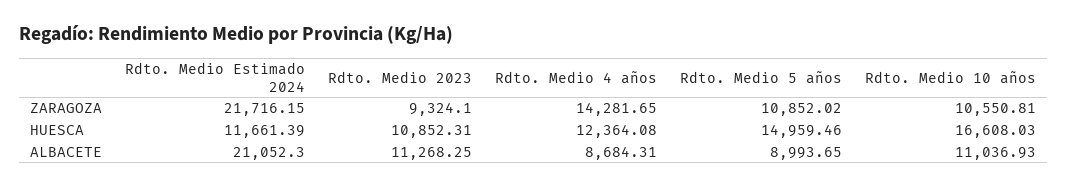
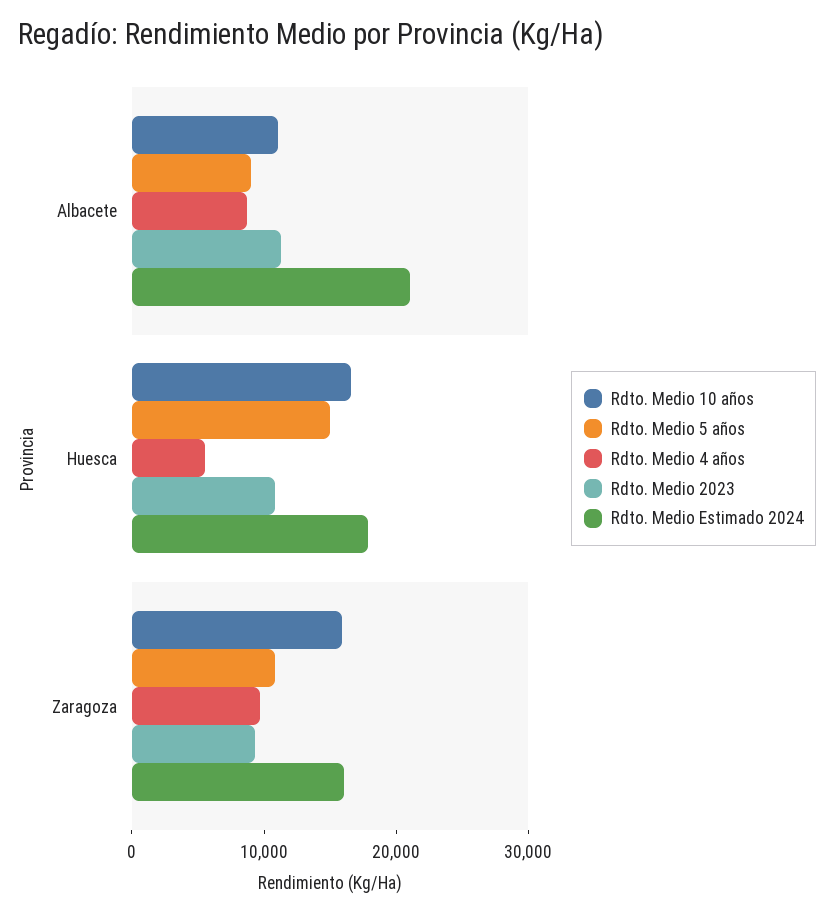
  {
    "Rdto. Medio Estimado 2024": {
-     "ZARAGOZA": 21716.15,
+     "ZARAGOZA": 16000,
-     "HUESCA": 11661.39,
+     "HUESCA": 18000,
      "ALBACETE": 21052.3
    },
    "Rdto. Medio 2023": {
      "ZARAGOZA": 9324.1,
      "HUESCA": 10852.31,
      "ALBACETE": 11268.25
    },
    "Rdto. Medio 4 años": {
-     "ZARAGOZA": 14281.65,
+     "ZARAGOZA": 10000,
-     "HUESCA": 12364.08,
+     "HUESCA": 6000,
      "ALBACETE": 8684.31
    },
    "Rdto. Medio 5 años": {
      "ZARAGOZA": 10852.02,
      "HUESCA": 14959.46,
      "ALBACETE": 8993.65
    },
    "Rdto. Medio 10 años": {
-     "ZARAGOZA": 10550.81,
+     "ZARAGOZA": 16000,
      "HUESCA": 16608.03,
      "ALBACETE": 11036.93
    }
  }

